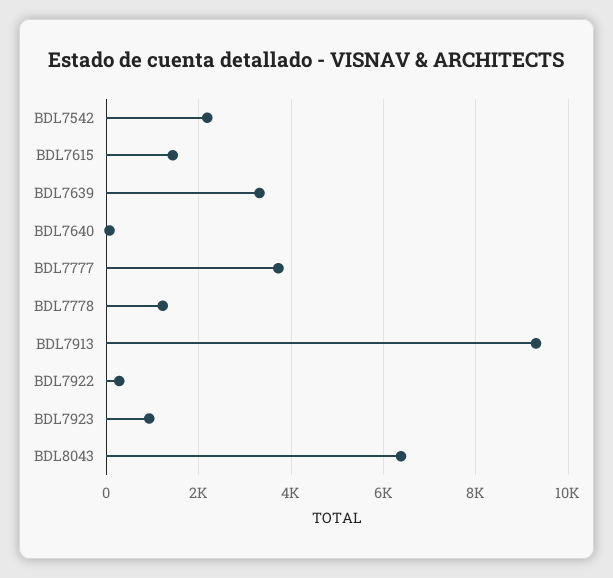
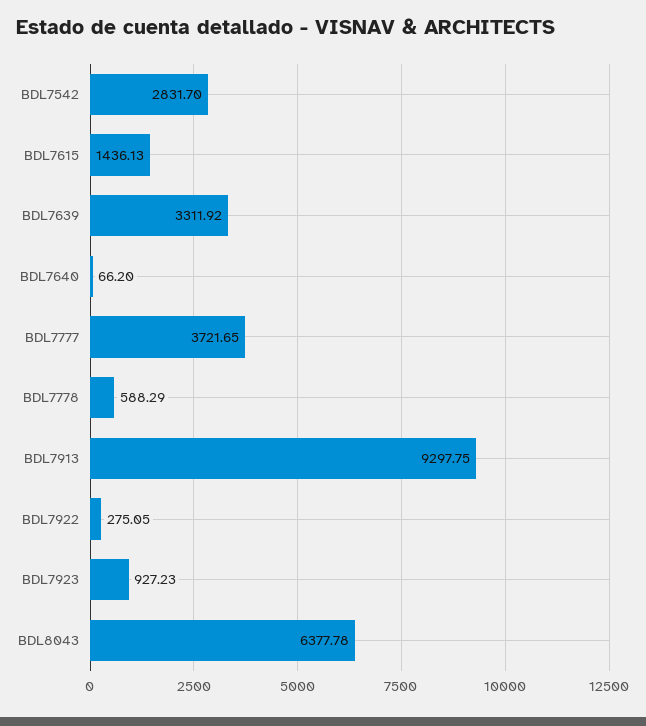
  {
-   "BDL7542": 2200,
+   "BDL7542": 2831.7,
    "BDL7615": 1436.13,
    "BDL7639": 3311.92,
    "BDL7640": 66.2,
    "BDL7777": 3721.65,
-   "BDL7778": 1200,
+   "BDL7778": 588.29,
    "BDL7913": 9297.75,
    "BDL7922": 275.05,
    "BDL7923": 927.23,
    "BDL8043": 6377.78
  }

